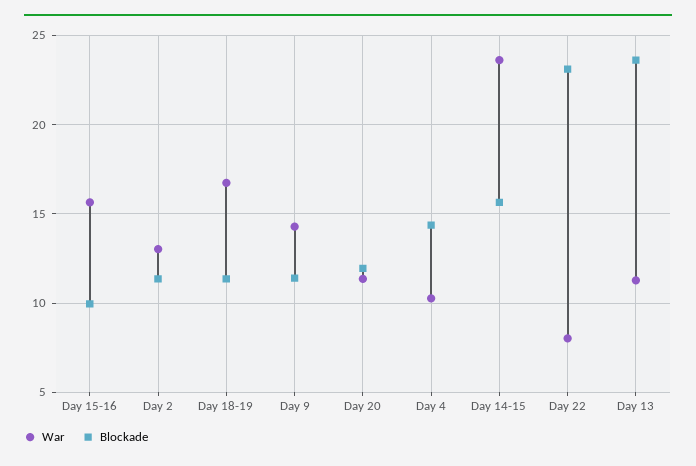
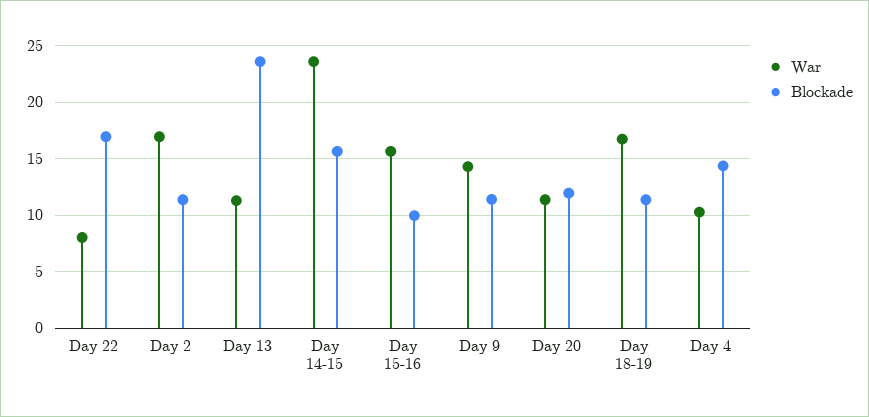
  {
    "War": {
      "Day 15-16": 15.5,
-     "Day 2": 13,
+     "Day 2": 17,
      "Day 18-19": 16.5,
      "Day 9": 14.5,
      "Day 20": 11.5,
      "Day 4": 10.5,
      "Day 14-15": 23.5,
      "Day 22": 8,
      "Day 13": 11.5
    },
    "Blockade": {
      "Day 15-16": 10,
      "Day 2": 11.5,
      "Day 18-19": 11.5,
      "Day 9": 11.5,
      "Day 20": 12,
      "Day 4": 14.5,
      "Day 14-15": 15.5,
-     "Day 22": 23,
+     "Day 22": 17,
      "Day 13": 23.5
    }
  }

